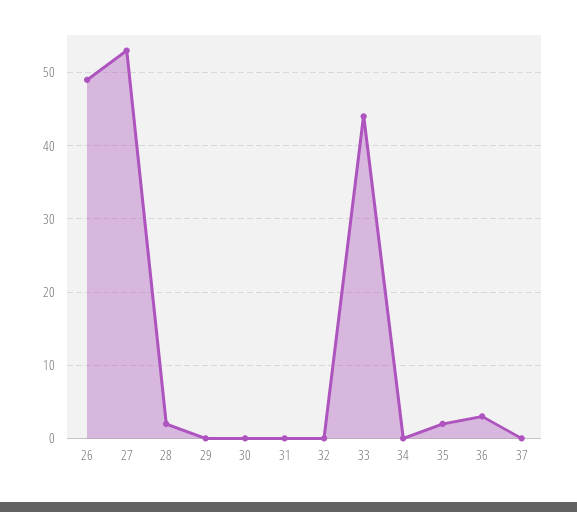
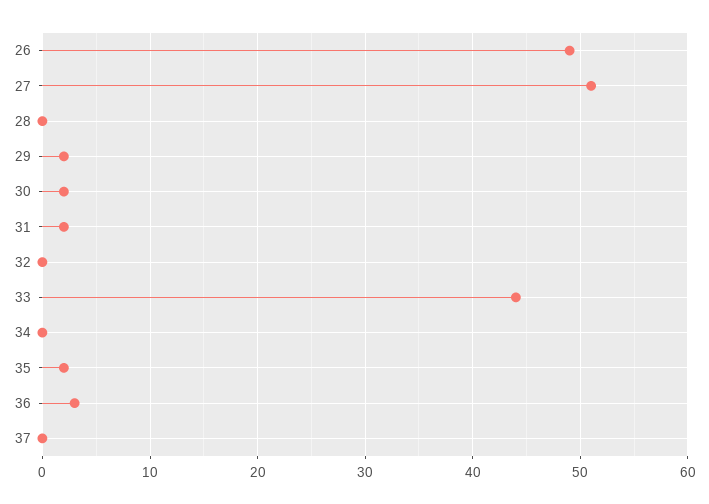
  {
    "26": 49,
-   "27": 53,
+   "27": 51,
-   "28": 2,
+   "28": 0,
-   "29": 0,
+   "29": 2,
-   "30": 0,
+   "30": 2,
-   "31": 0,
+   "31": 2,
    "32": 0,
    "33": 44,
    "34": 0,
    "35": 2,
    "36": 3,
    "37": 0
  }

